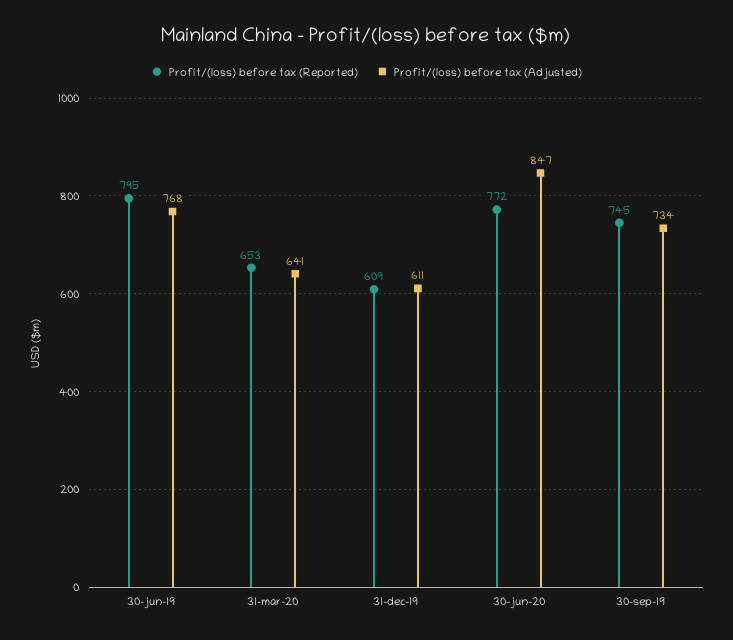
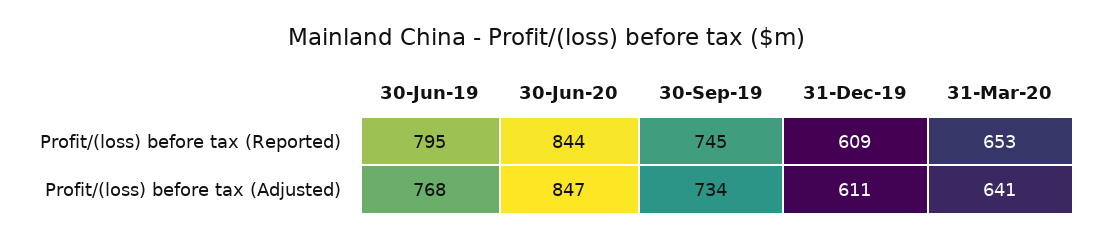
  {
    "Profit/(loss) before tax (Reported)": {
      "30-jun-19": 795,
      "31-mar-20": 653,
      "31-dec-19": 609,
-     "30-jun-20": 772,
+     "30-jun-20": 844,
      "30-sep-19": 745
    },
    "Profit/(loss) before tax (Adjusted)": {
      "30-jun-19": 768,
      "31-mar-20": 641,
      "31-dec-19": 611,
      "30-jun-20": 847,
      "30-sep-19": 734
    }
  }

